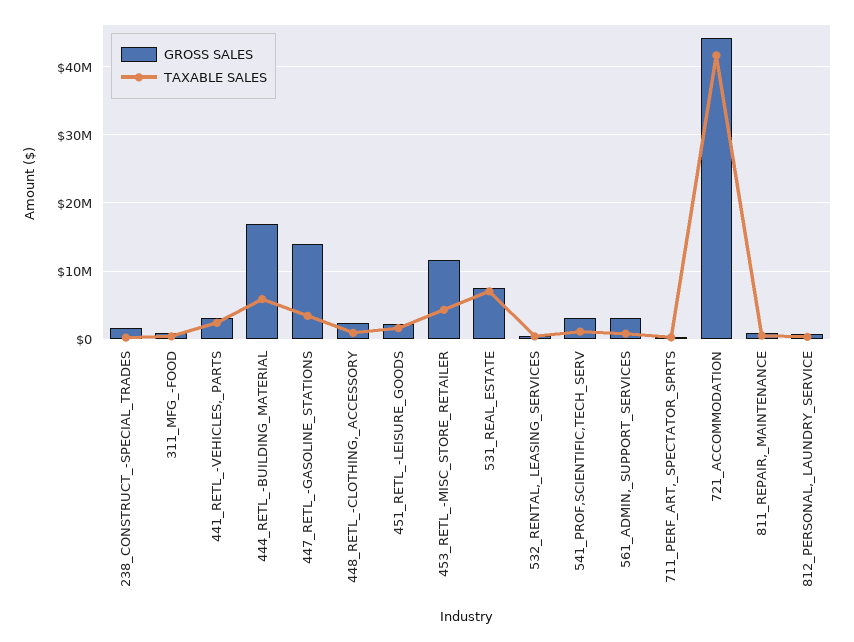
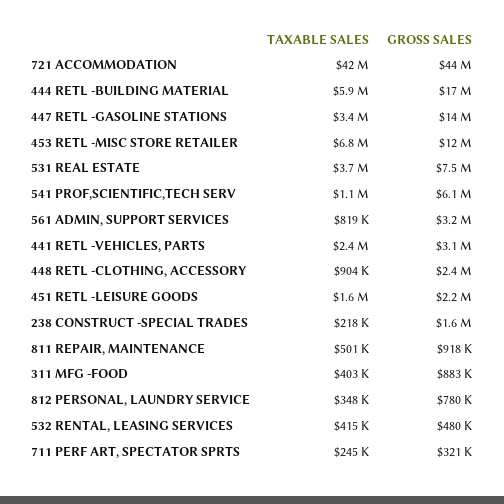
  {
    "GROSS SALES": {
      "238_CONSTRUCT_-SPECIAL_TRADES": 1600000,
      "311_MFG_-FOOD": 883000,
      "441_RETL_-VEHICLES,_PARTS": 3100000,
      "444_RETL_-BUILDING_MATERIAL": 17000000,
      "447_RETL_-GASOLINE_STATIONS": 14000000,
      "448_RETL_-CLOTHING,_ACCESSORY": 2400000,
      "451_RETL_-LEISURE_GOODS": 2200000,
      "453_RETL_-MISC_STORE_RETAILER": 12000000,
      "531_REAL_ESTATE": 7500000,
      "532_RENTAL,_LEASING_SERVICES": 480000,
-     "541_PROF,SCIENTIFIC,TECH_SERV": 3000000,
+     "541_PROF,SCIENTIFIC,TECH_SERV": 6100000,
      "561_ADMIN,_SUPPORT_SERVICES": 3200000,
      "711_PERF_ART,_SPECTATOR_SPRTS": 321000,
      "721_ACCOMMODATION": 44000000,
      "811_REPAIR,_MAINTENANCE": 918000,
      "812_PERSONAL,_LAUNDRY_SERVICE": 780000
    },
    "TAXABLE SALES": {
      "238_CONSTRUCT_-SPECIAL_TRADES": 218000,
      "311_MFG_-FOOD": 403000,
      "441_RETL_-VEHICLES,_PARTS": 2400000,
      "444_RETL_-BUILDING_MATERIAL": 5900000,
      "447_RETL_-GASOLINE_STATIONS": 3400000,
      "448_RETL_-CLOTHING,_ACCESSORY": 904000,
      "451_RETL_-LEISURE_GOODS": 1600000,
-     "453_RETL_-MISC_STORE_RETAILER": 4000000,
+     "453_RETL_-MISC_STORE_RETAILER": 6800000,
-     "531_REAL_ESTATE": 7000000,
+     "531_REAL_ESTATE": 3700000,
      "532_RENTAL,_LEASING_SERVICES": 415000,
      "541_PROF,SCIENTIFIC,TECH_SERV": 1100000,
      "561_ADMIN,_SUPPORT_SERVICES": 819000,
      "711_PERF_ART,_SPECTATOR_SPRTS": 245000,
      "721_ACCOMMODATION": 42000000,
      "811_REPAIR,_MAINTENANCE": 501000,
      "812_PERSONAL,_LAUNDRY_SERVICE": 348000
    }
  }

